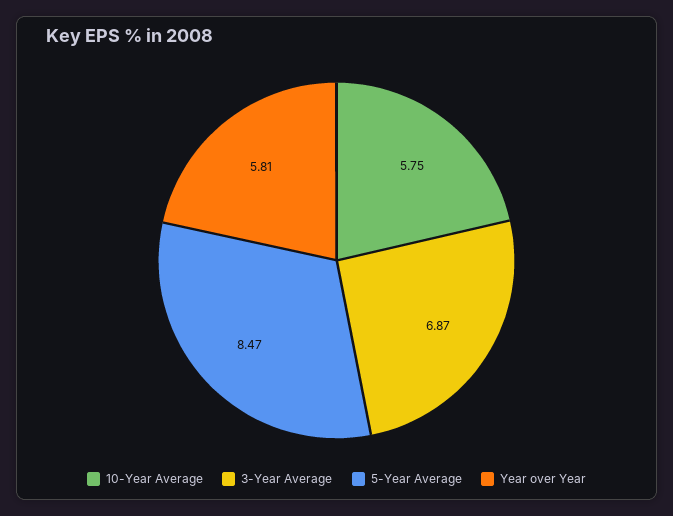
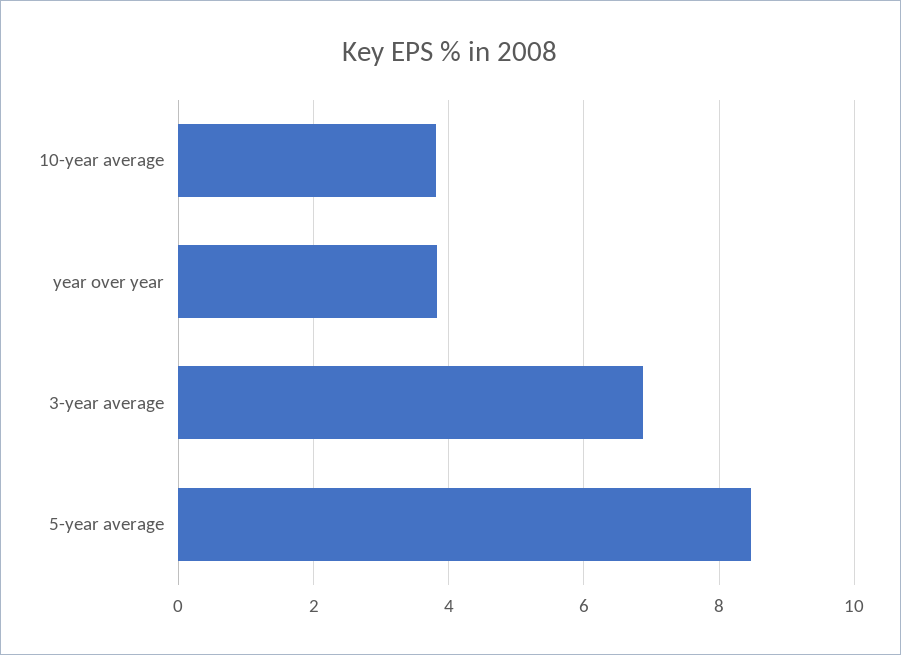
  {
-   "10-Year Average": 5.75,
+   "10-Year Average": 3.8,
    "3-Year Average": 6.87,
    "5-Year Average": 8.47,
-   "Year over Year": 5.81
+   "Year over Year": 3.8
  }

